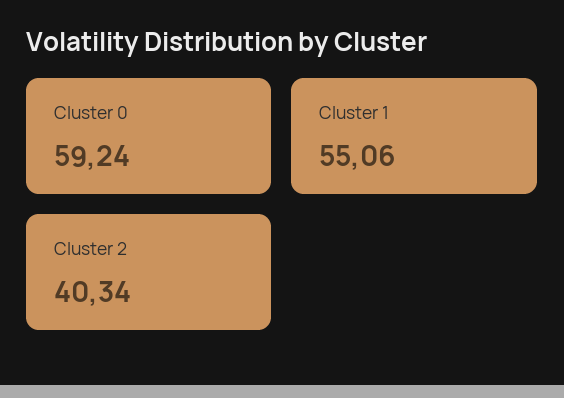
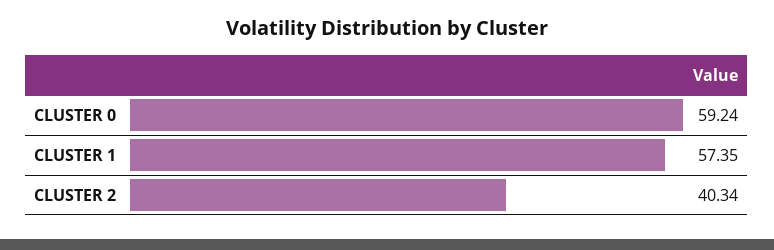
  {
    "Cluster 0": 59.24,
-   "Cluster 1": 55.06,
+   "Cluster 1": 57.35,
    "Cluster 2": 40.34
  }

